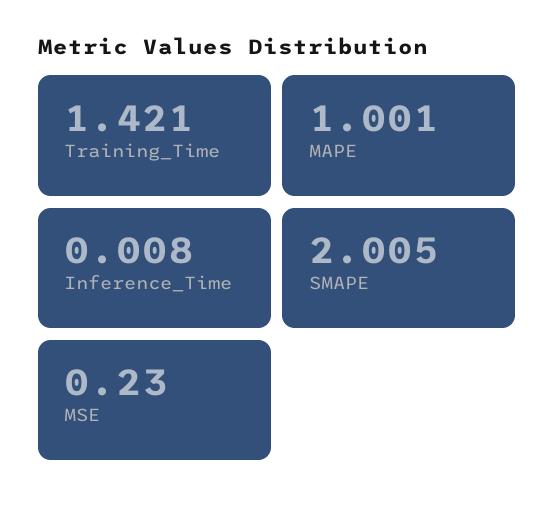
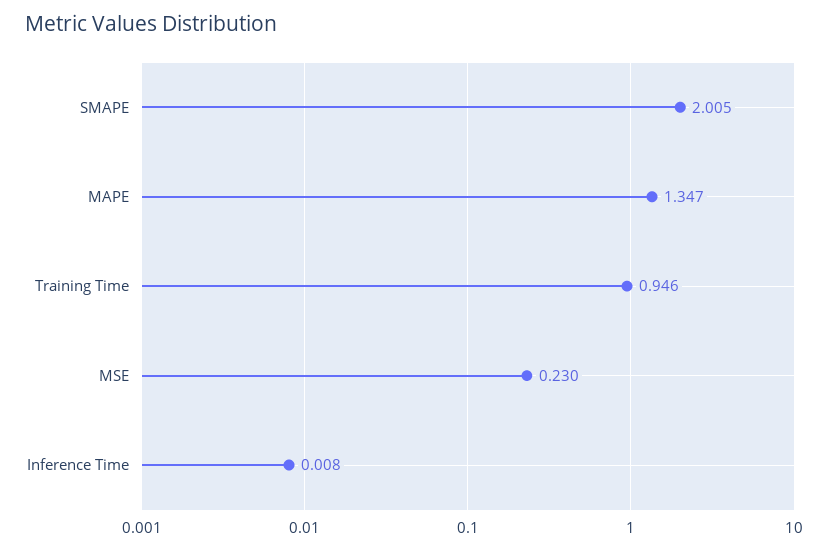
  {
-   "Training_Time": 1.421,
+   "Training_Time": 0.946,
-   "MAPE": 1.001,
+   "MAPE": 1.347,
    "Inference_Time": 0.008,
    "SMAPE": 2.005,
    "MSE": 0.23
  }

